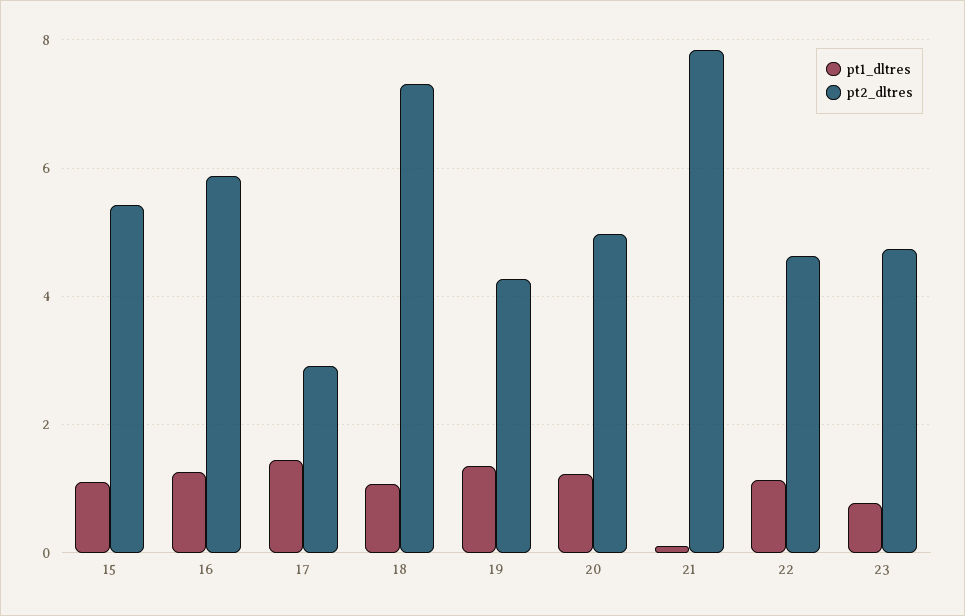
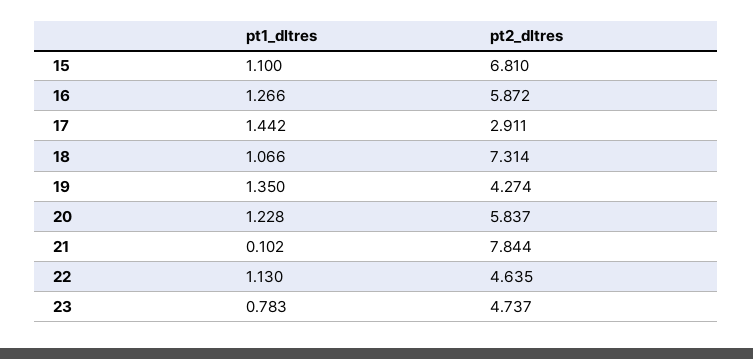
  {
    "pt1_dltres": {
      "15": 1.1,
      "16": 1.266,
      "17": 1.442,
      "18": 1.066,
      "19": 1.35,
      "20": 1.228,
      "21": 0.102,
      "22": 1.13,
      "23": 0.783
    },
    "pt2_dltres": {
-     "15": 5.4,
+     "15": 6.81,
      "16": 5.872,
      "17": 2.911,
      "18": 7.314,
      "19": 4.274,
-     "20": 5,
+     "20": 5.837,
      "21": 7.844,
      "22": 4.635,
      "23": 4.737
    }
  }

